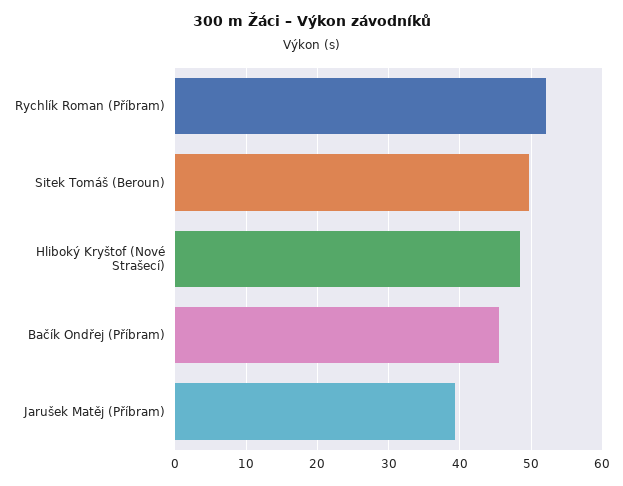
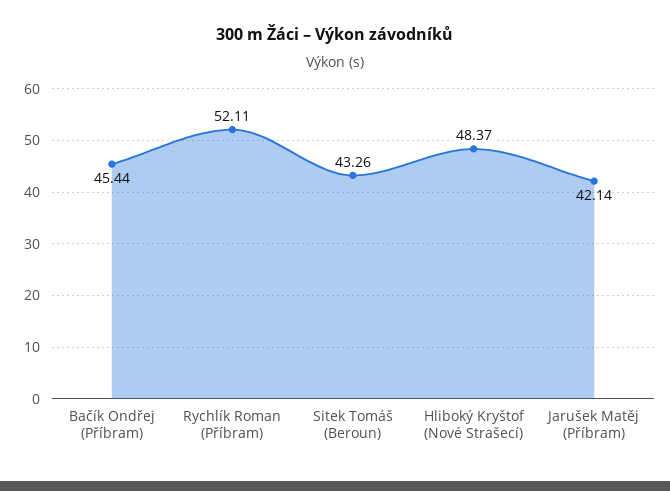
  {
    "Rychlík Roman (Příbram)": 52.11,
-   "Sitek Tomáš (Beroun)": 50,
+   "Sitek Tomáš (Beroun)": 43.26,
    "Hliboký Kryštof (Nové Strašecí)": 48.37,
    "Bačík Ondřej (Příbram)": 45.44,
-   "Jarušek Matěj (Příbram)": 39
+   "Jarušek Matěj (Příbram)": 42.14
  }

